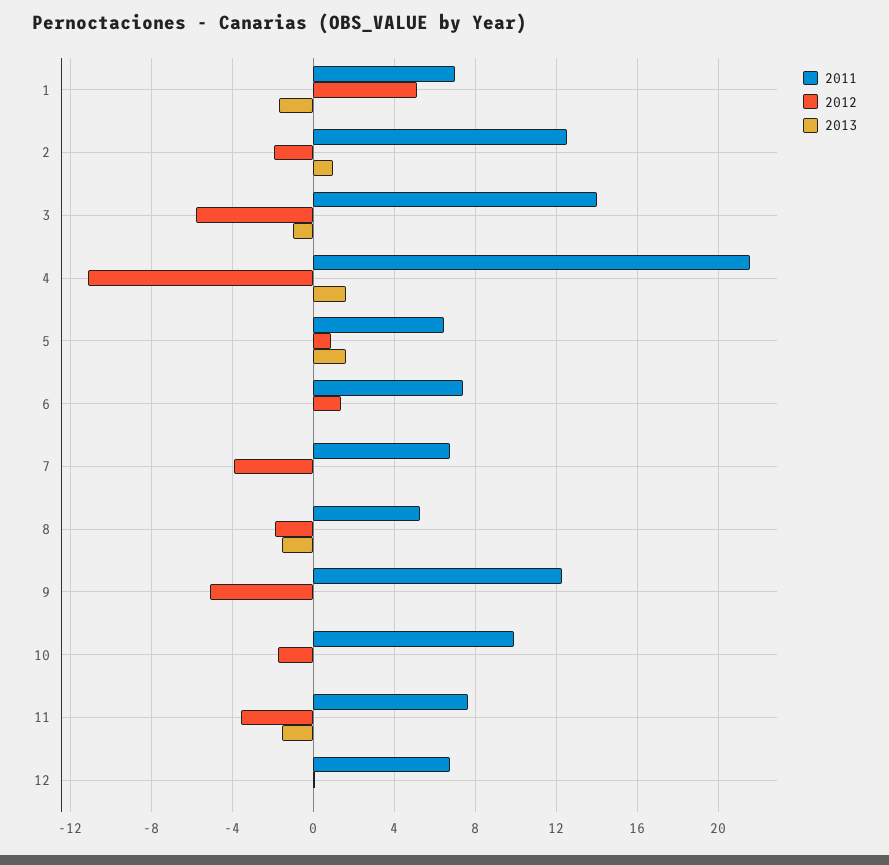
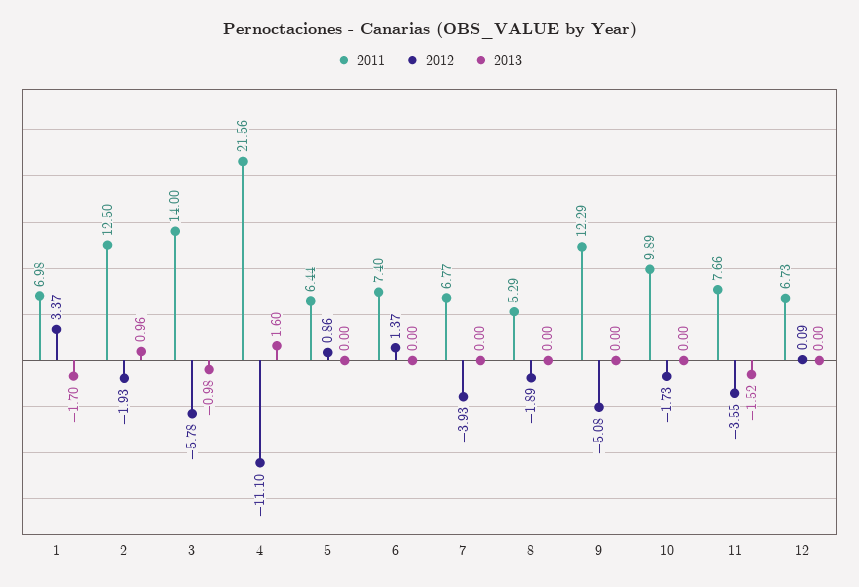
  {
    "2011": {
      "1": 6.98,
      "2": 12.5,
      "3": 14,
      "4": 21.56,
      "5": 6.44,
      "6": 7.4,
      "7": 6.77,
      "8": 5.29,
      "9": 12.29,
      "10": 9.89,
      "11": 7.66,
      "12": 6.73
    },
    "2012": {
-     "1": 5,
+     "1": 3.37,
      "2": -1.93,
      "3": -5.78,
      "4": -11.1,
      "5": 0.86,
      "6": 1.37,
      "7": -3.93,
      "8": -1.89,
      "9": -5.08,
      "10": -1.73,
      "11": -3.55,
      "12": 0.09
    },
    "2013": {
      "1": -1.7,
      "2": 0.96,
      "3": -0.98,
      "4": 1.6,
-     "5": 1.5,
+     "5": 0,
      "6": 0,
      "7": 0,
-     "8": -1.5,
+     "8": 0,
      "9": 0,
      "10": 0,
      "11": -1.52,
      "12": 0
    }
  }

